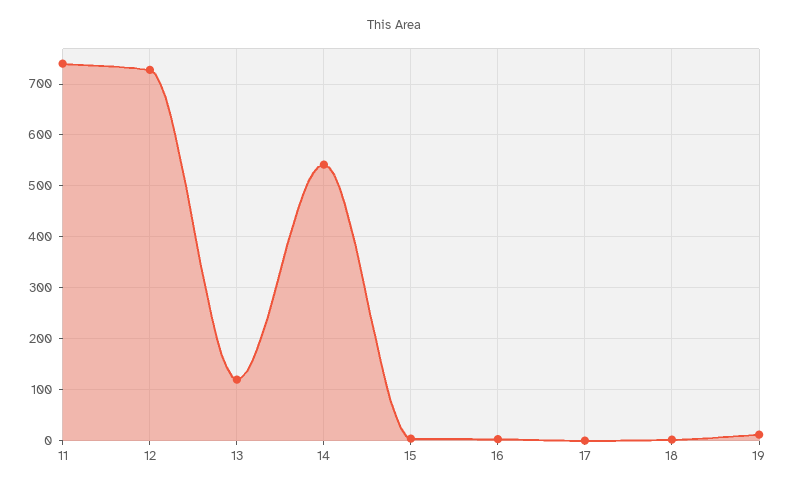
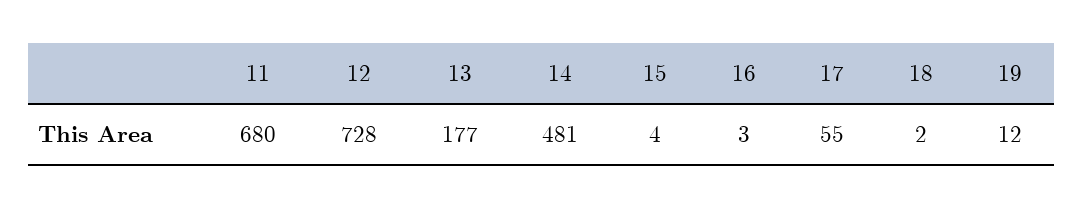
  {
-   "11": 740,
+   "11": 680,
    "12": 728,
-   "13": 120,
+   "13": 177,
-   "14": 540,
+   "14": 481,
    "15": 4,
    "16": 3,
-   "17": 0,
+   "17": 55,
    "18": 2,
    "19": 12
  }

